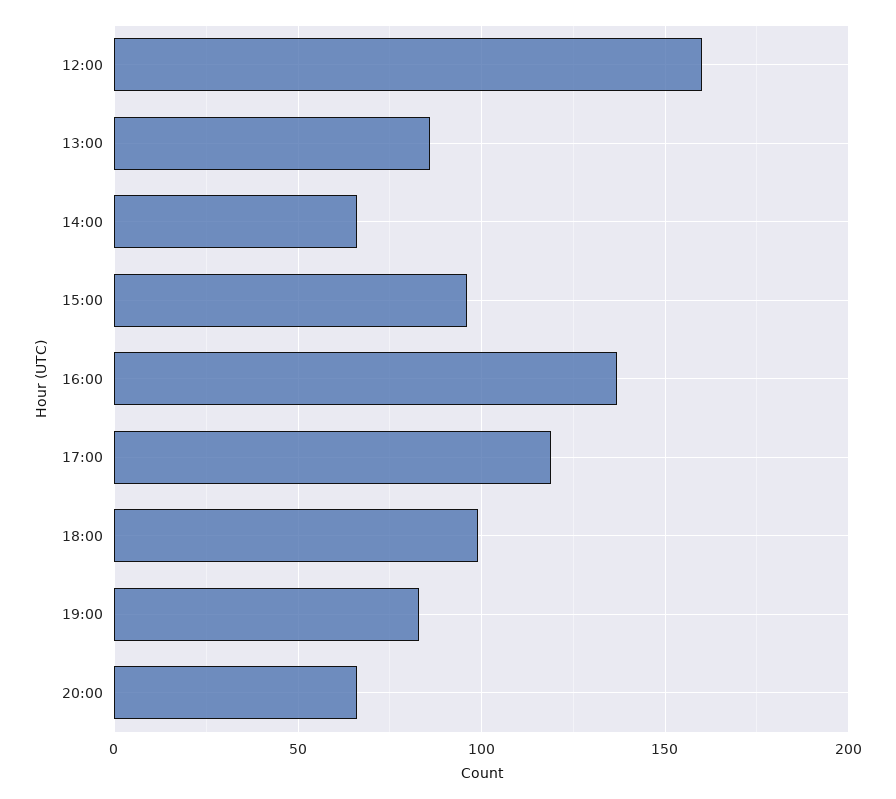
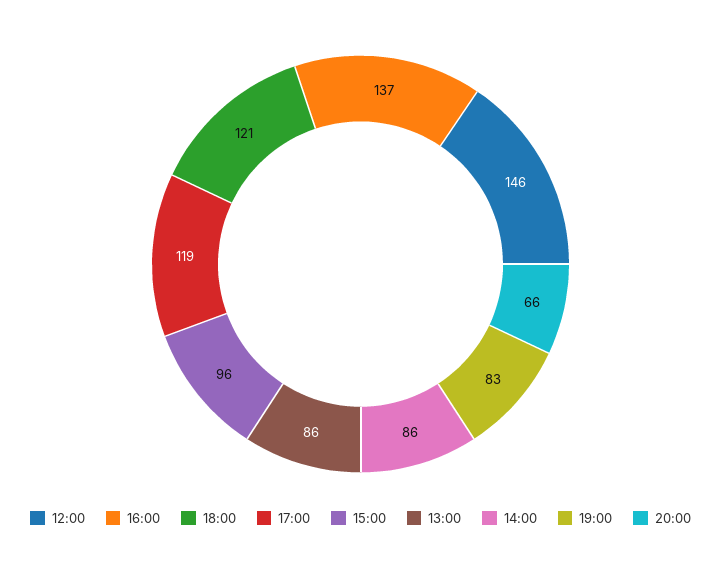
  {
-   "12:00": 160,
+   "12:00": 146,
    "13:00": 86,
-   "14:00": 65,
+   "14:00": 86,
    "15:00": 96,
    "16:00": 137,
    "17:00": 119,
-   "18:00": 100,
+   "18:00": 121,
    "19:00": 83,
    "20:00": 66
  }

